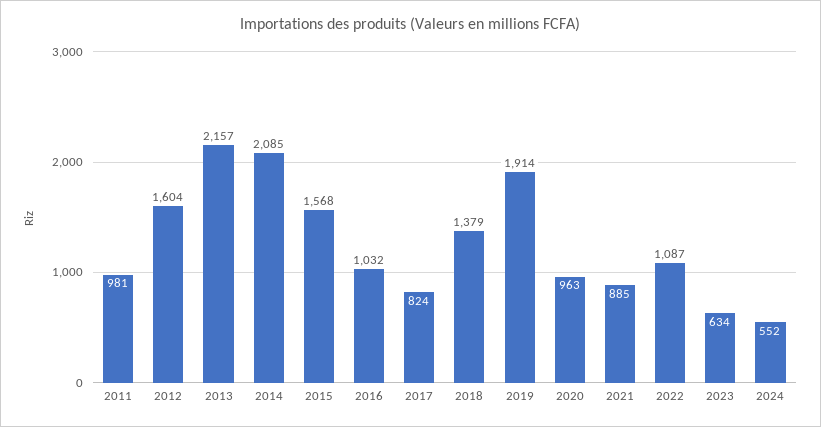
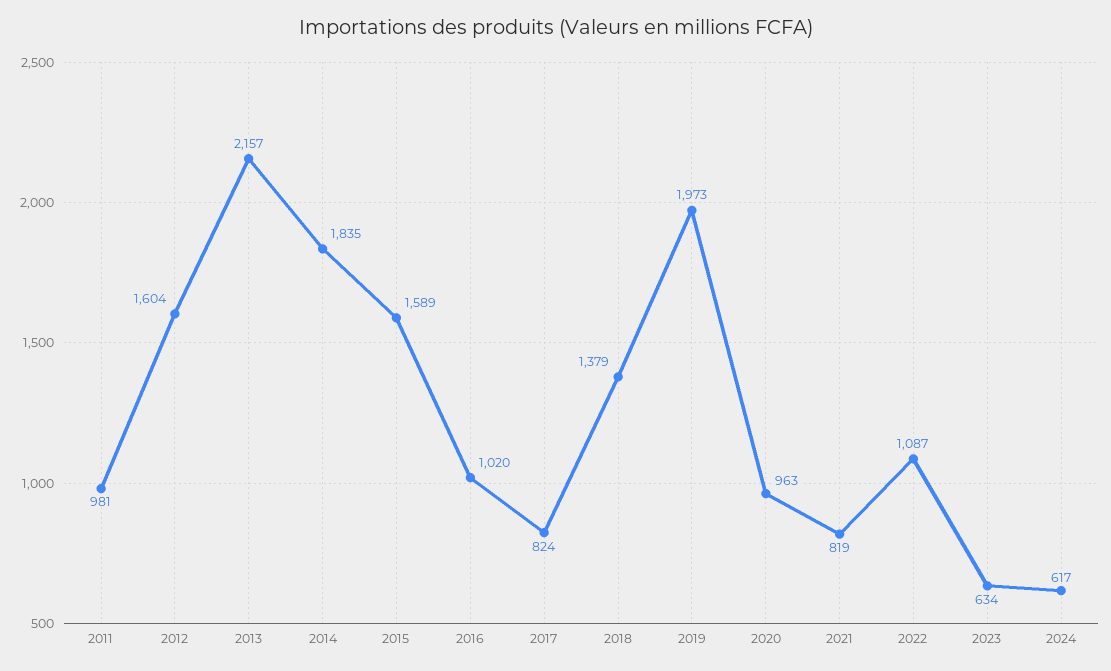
  {
    "2011": 981,
    "2012": 1604,
    "2013": 2157,
-   "2014": 2085,
+   "2014": 1835,
-   "2015": 1568,
+   "2015": 1589,
-   "2016": 1032,
+   "2016": 1020,
    "2017": 824,
    "2018": 1379,
-   "2019": 1914,
+   "2019": 1973,
    "2020": 963,
-   "2021": 885,
+   "2021": 819,
    "2022": 1087,
    "2023": 634,
-   "2024": 552
+   "2024": 617
  }

